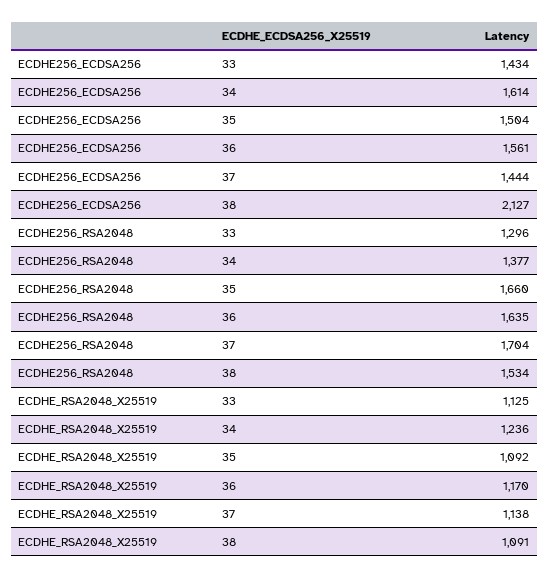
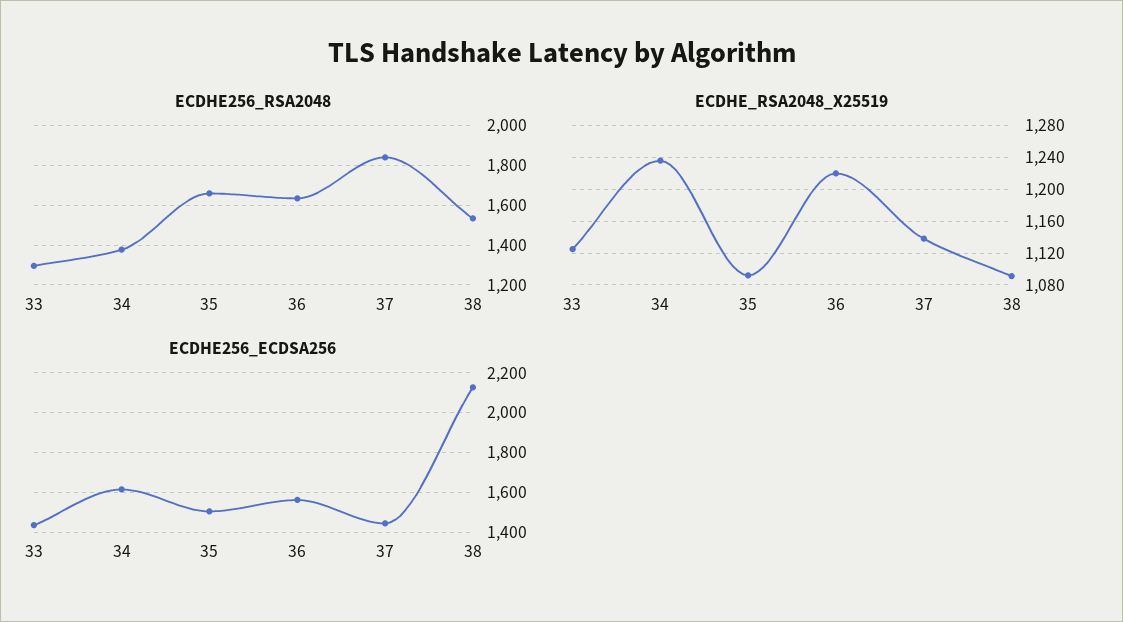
  {
    "ECDHE256_ECDSA256": {
      "33": 1434,
      "34": 1614,
      "35": 1504,
      "36": 1561,
      "37": 1444,
      "38": 2127
    },
    "ECDHE256_RSA2048": {
      "33": 1296,
      "34": 1377,
      "35": 1660,
      "36": 1635,
-     "37": 1704,
+     "37": 1850,
      "38": 1534
    },
    "ECDHE_RSA2048_X25519": {
      "33": 1125,
      "34": 1236,
      "35": 1092,
-     "36": 1170,
+     "36": 1220,
      "37": 1138,
      "38": 1091
    }
  }

